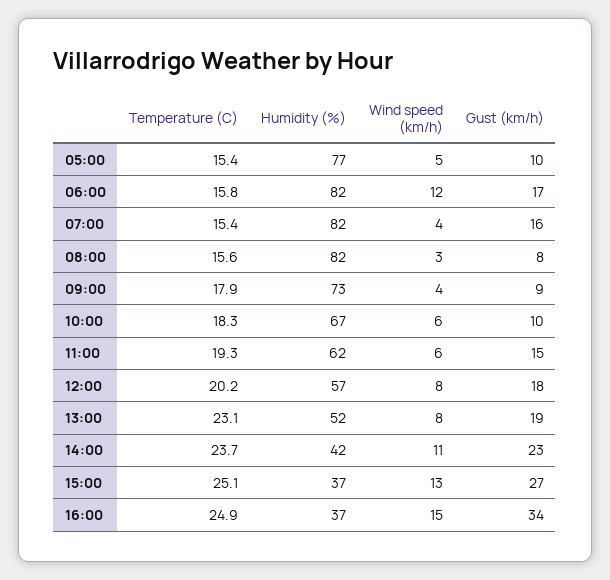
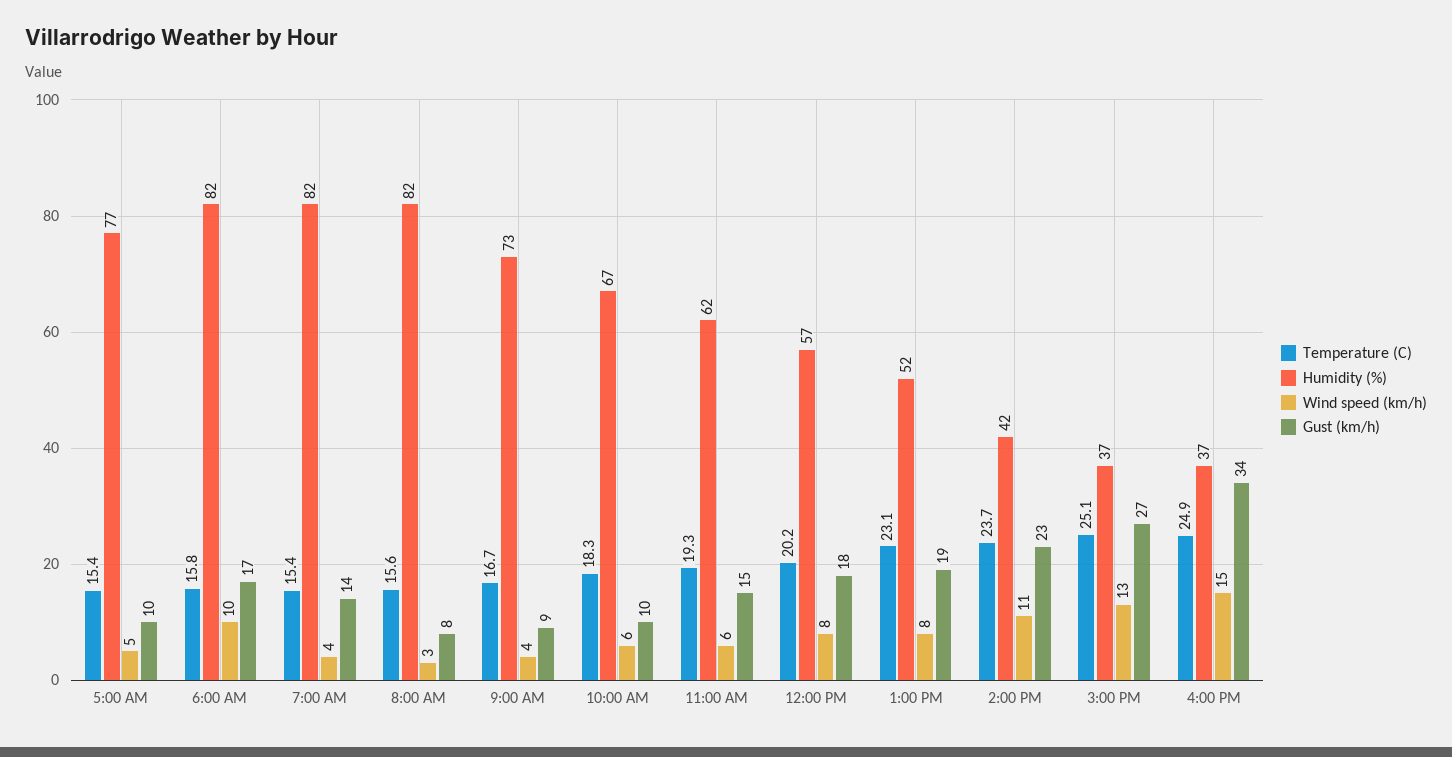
  {
    "Temperature (C)": {
      "05:00": 15.4,
      "06:00": 15.8,
      "07:00": 15.4,
      "08:00": 15.6,
-     "09:00": 17.9,
+     "09:00": 16.7,
      "10:00": 18.3,
      "11:00": 19.3,
      "12:00": 20.2,
      "13:00": 23.1,
      "14:00": 23.7,
      "15:00": 25.1,
      "16:00": 24.9
    },
    "Humidity (%)": {
      "05:00": 77,
      "06:00": 82,
      "07:00": 82,
      "08:00": 82,
      "09:00": 73,
      "10:00": 67,
      "11:00": 62,
      "12:00": 57,
      "13:00": 52,
      "14:00": 42,
      "15:00": 37,
      "16:00": 37
    },
    "Wind speed (km/h)": {
      "05:00": 5,
-     "06:00": 12,
+     "06:00": 10,
      "07:00": 4,
      "08:00": 3,
      "09:00": 4,
      "10:00": 6,
      "11:00": 6,
      "12:00": 8,
      "13:00": 8,
      "14:00": 11,
      "15:00": 13,
      "16:00": 15
    },
    "Gust (km/h)": {
      "05:00": 10,
      "06:00": 17,
-     "07:00": 16,
+     "07:00": 14,
      "08:00": 8,
      "09:00": 9,
      "10:00": 10,
      "11:00": 15,
      "12:00": 18,
      "13:00": 19,
      "14:00": 23,
      "15:00": 27,
      "16:00": 34
    }
  }

